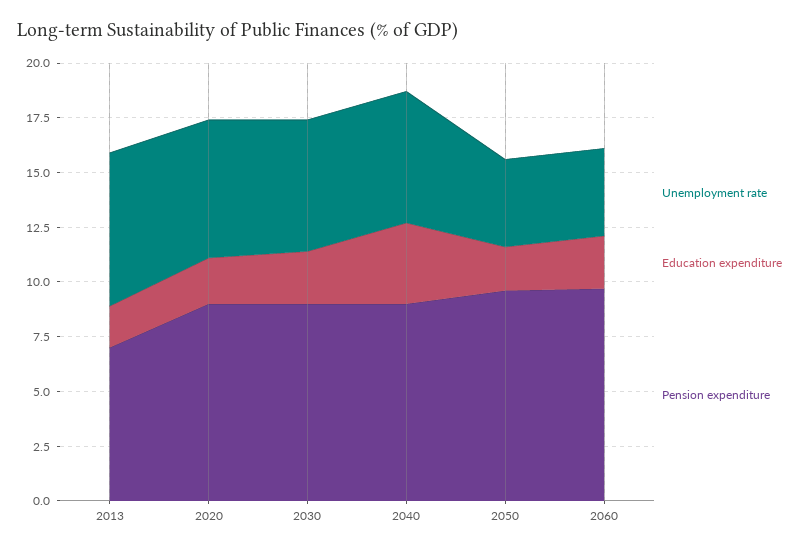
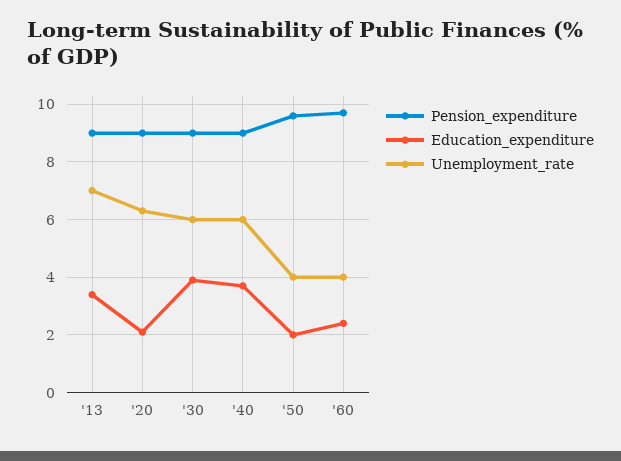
  {
    "Unemployment rate": {
      "2013": 7,
      "2020": 6.5,
      "2030": 6,
      "2040": 6,
      "2050": 4,
      "2060": 4
    },
    "Education expenditure": {
-     "2013": 2,
+     "2013": 3.5,
      "2020": 2,
-     "2030": 2.5,
+     "2030": 4,
      "2040": 3.5,
      "2050": 2,
      "2060": 2.5
    },
    "Pension expenditure": {
-     "2013": 7,
+     "2013": 9,
      "2020": 9,
      "2030": 9,
      "2040": 9,
      "2050": 9.5,
      "2060": 9.5
    }
  }

